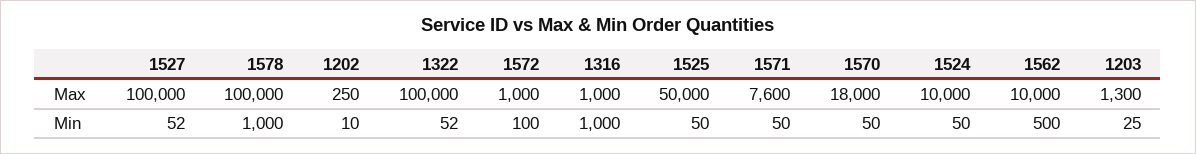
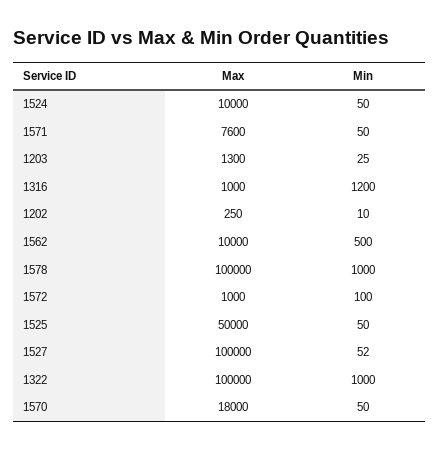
  {
    "1527": {
      "Max": 100000,
      "Min": 52
    },
    "1578": {
      "Max": 100000,
      "Min": 1000
    },
    "1202": {
      "Max": 250,
      "Min": 10
    },
    "1322": {
      "Max": 100000,
-     "Min": 52
+     "Min": 1000
    },
    "1572": {
      "Max": 1000,
      "Min": 100
    },
    "1316": {
      "Max": 1000,
-     "Min": 1000
+     "Min": 1200
    },
    "1525": {
      "Max": 50000,
      "Min": 50
    },
    "1571": {
      "Max": 7600,
      "Min": 50
    },
    "1570": {
      "Max": 18000,
      "Min": 50
    },
    "1524": {
      "Max": 10000,
      "Min": 50
    },
    "1562": {
      "Max": 10000,
      "Min": 500
    },
    "1203": {
      "Max": 1300,
      "Min": 25
    }
  }

